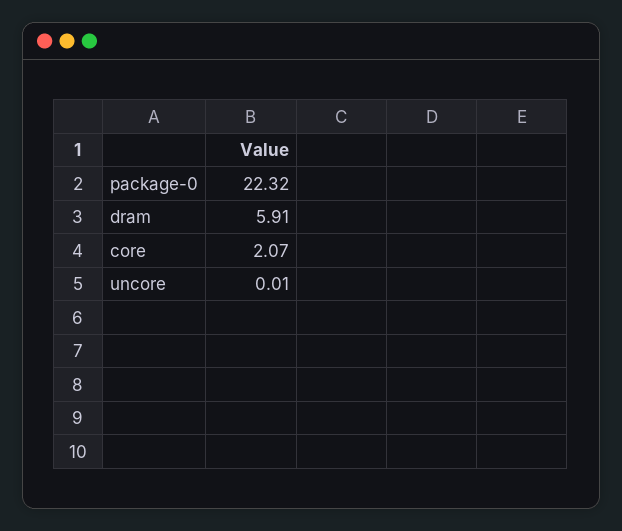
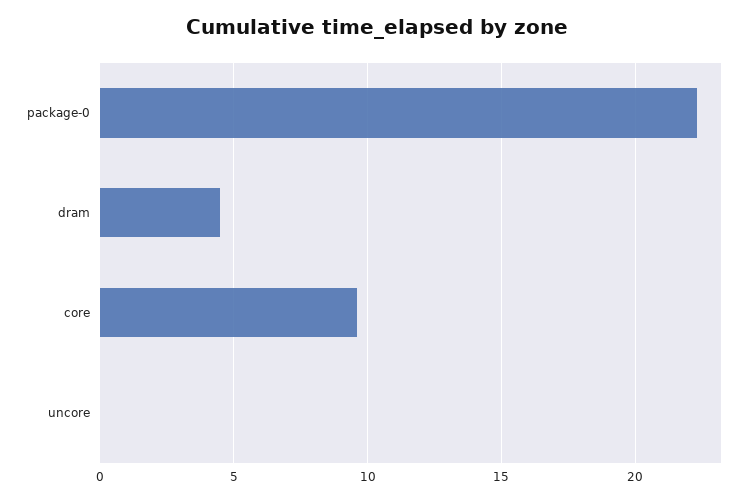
  {
    "package-0": 22.32,
-   "dram": 5.91,
+   "dram": 4.5,
-   "core": 2.07,
+   "core": 9.5,
    "uncore": 0.01
  }

